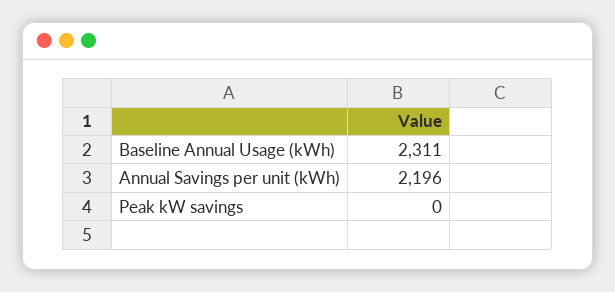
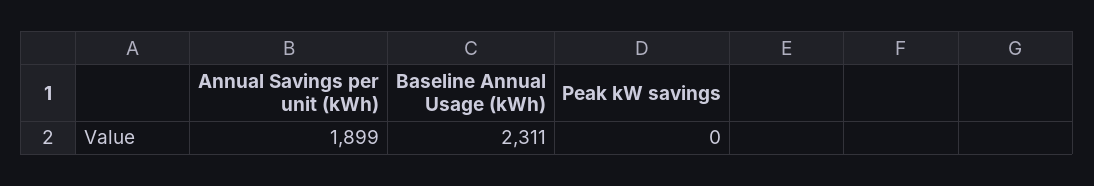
  {
    "Baseline Annual Usage (kWh)": 2311,
-   "Annual Savings per unit (kWh)": 2196,
+   "Annual Savings per unit (kWh)": 1899,
    "Peak kW savings": 0
  }

